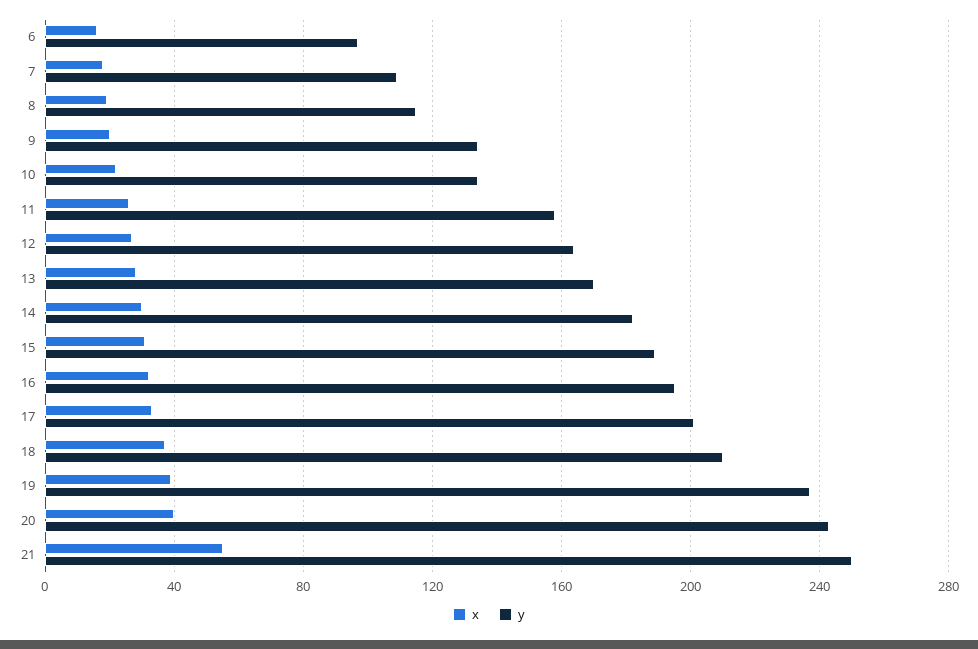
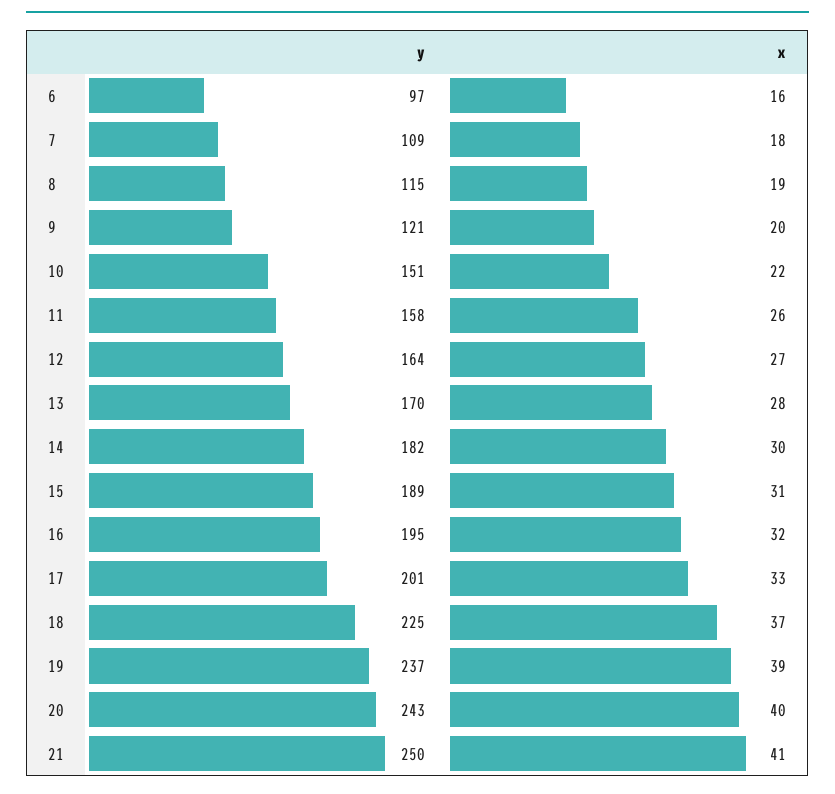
  {
    "x": {
      "6": 16,
      "7": 18,
      "8": 19,
      "9": 20,
      "10": 22,
      "11": 26,
      "12": 27,
      "13": 28,
      "14": 30,
      "15": 31,
      "16": 32,
      "17": 33,
      "18": 37,
      "19": 39,
      "20": 40,
-     "21": 55
+     "21": 41
    },
    "y": {
      "6": 97,
      "7": 109,
      "8": 115,
-     "9": 135,
+     "9": 121,
-     "10": 135,
+     "10": 151,
      "11": 158,
      "12": 164,
      "13": 170,
      "14": 182,
      "15": 189,
      "16": 195,
      "17": 201,
-     "18": 210,
+     "18": 225,
      "19": 237,
      "20": 243,
      "21": 250
    }
  }

